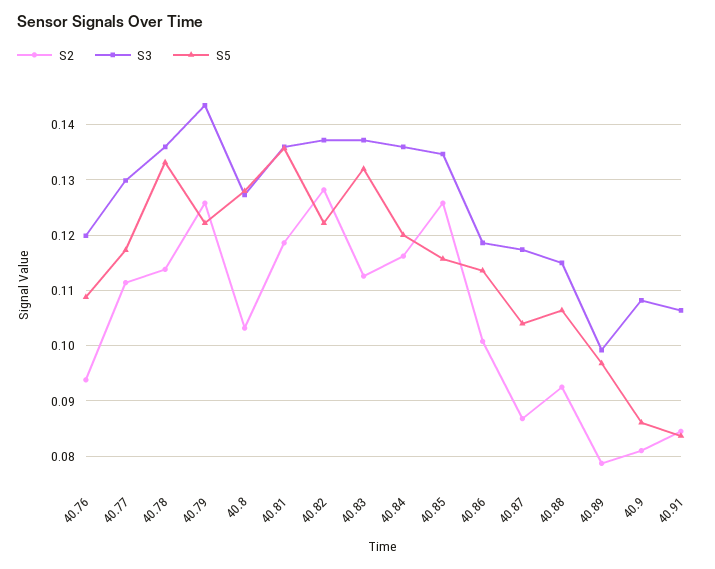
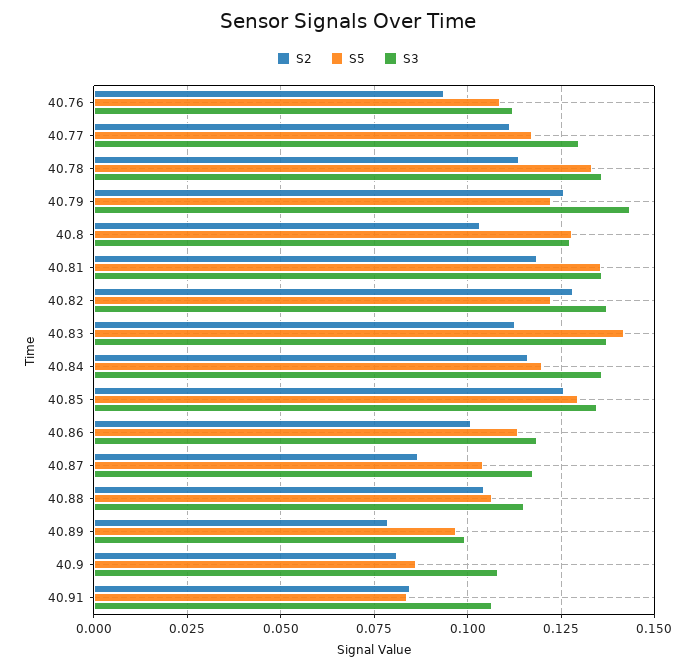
  {
    "S2": {
      "40.76": 0.094,
      "40.77": 0.112,
      "40.78": 0.114,
      "40.79": 0.126,
      "40.8": 0.104,
      "40.81": 0.118,
      "40.82": 0.128,
      "40.83": 0.112,
      "40.84": 0.116,
      "40.85": 0.126,
      "40.86": 0.1,
      "40.87": 0.086,
-     "40.88": 0.092,
+     "40.88": 0.105,
      "40.89": 0.078,
      "40.9": 0.082,
      "40.91": 0.084
    },
    "S3": {
-     "40.76": 0.12,
+     "40.76": 0.1125,
      "40.77": 0.13,
      "40.78": 0.136,
      "40.79": 0.144,
      "40.8": 0.128,
      "40.81": 0.136,
      "40.82": 0.138,
      "40.83": 0.138,
      "40.84": 0.136,
      "40.85": 0.134,
      "40.86": 0.118,
      "40.87": 0.118,
      "40.88": 0.116,
      "40.89": 0.1,
      "40.9": 0.108,
      "40.91": 0.106
    },
    "S5": {
      "40.76": 0.108,
      "40.77": 0.118,
      "40.78": 0.134,
      "40.79": 0.122,
      "40.8": 0.128,
      "40.81": 0.136,
      "40.82": 0.122,
-     "40.83": 0.132,
+     "40.83": 0.1425,
      "40.84": 0.12,
-     "40.85": 0.116,
+     "40.85": 0.13,
      "40.86": 0.114,
      "40.87": 0.104,
      "40.88": 0.106,
      "40.89": 0.096,
      "40.9": 0.086,
      "40.91": 0.084
    }
  }

